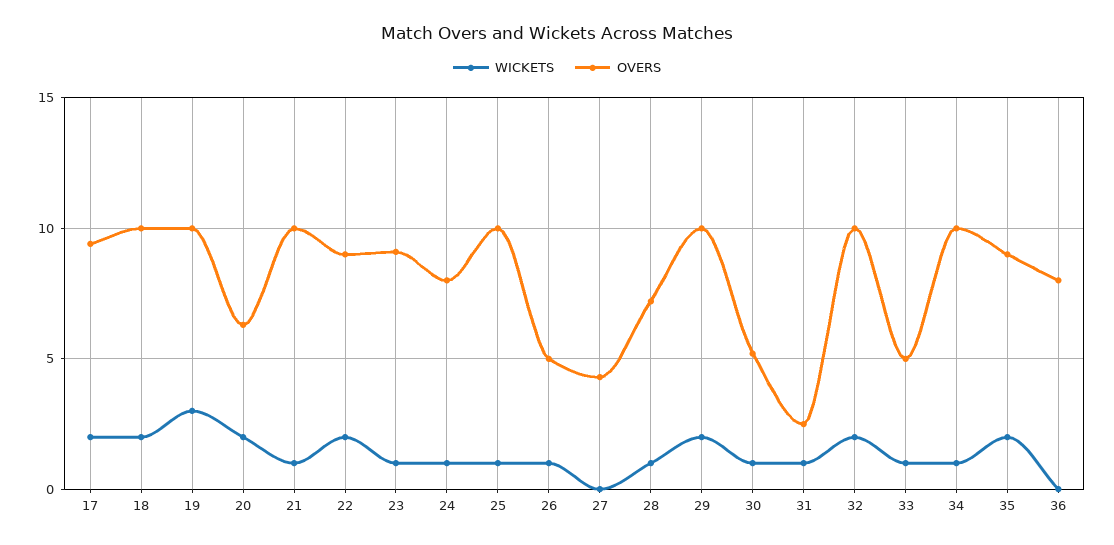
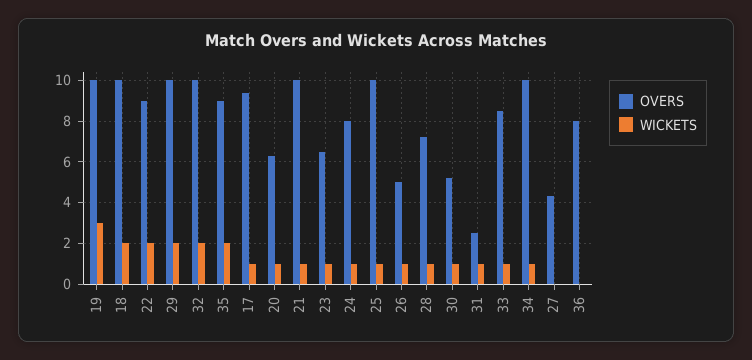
  {
    "WICKETS": {
-     "17": 2,
+     "17": 1,
      "18": 2,
      "19": 3,
-     "20": 2,
+     "20": 1,
      "21": 1,
      "22": 2,
      "23": 1,
      "24": 1,
      "25": 1,
      "26": 1,
      "27": 0,
      "28": 1,
      "29": 2,
      "30": 1,
      "31": 1,
      "32": 2,
      "33": 1,
      "34": 1,
      "35": 2,
      "36": 0
    },
    "OVERS": {
      "17": 9.5,
      "18": 10,
      "19": 10,
      "20": 6.5,
      "21": 10,
      "22": 9,
-     "23": 9,
+     "23": 6.5,
      "24": 8,
      "25": 10,
      "26": 5,
      "27": 4.5,
      "28": 7,
      "29": 10,
      "30": 5,
      "31": 2.5,
      "32": 10,
-     "33": 5,
+     "33": 8.5,
      "34": 10,
      "35": 9,
      "36": 8
    }
  }

